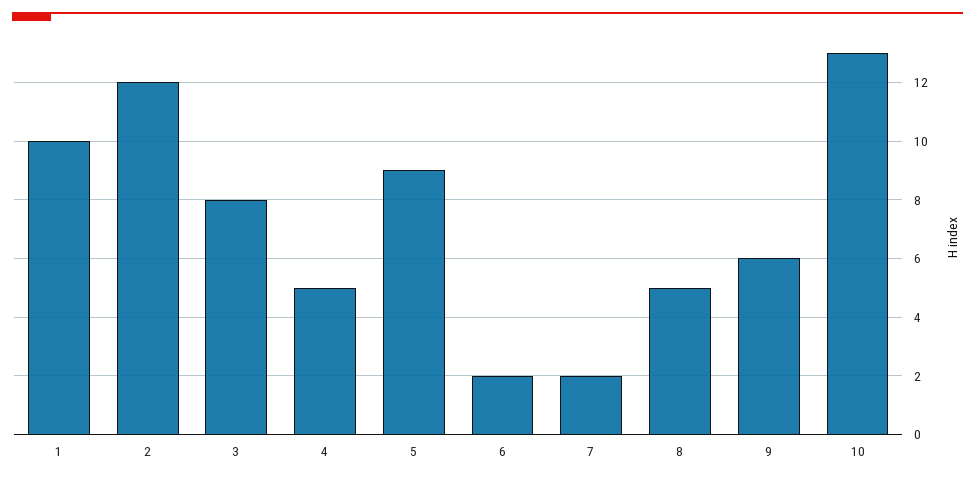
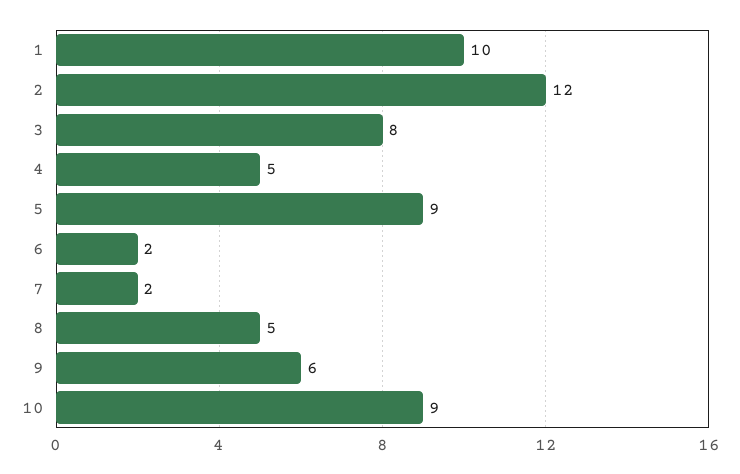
  {
    "1": 10,
    "2": 12,
    "3": 8,
    "4": 5,
    "5": 9,
    "6": 2,
    "7": 2,
    "8": 5,
    "9": 6,
-   "10": 13
+   "10": 9
  }

